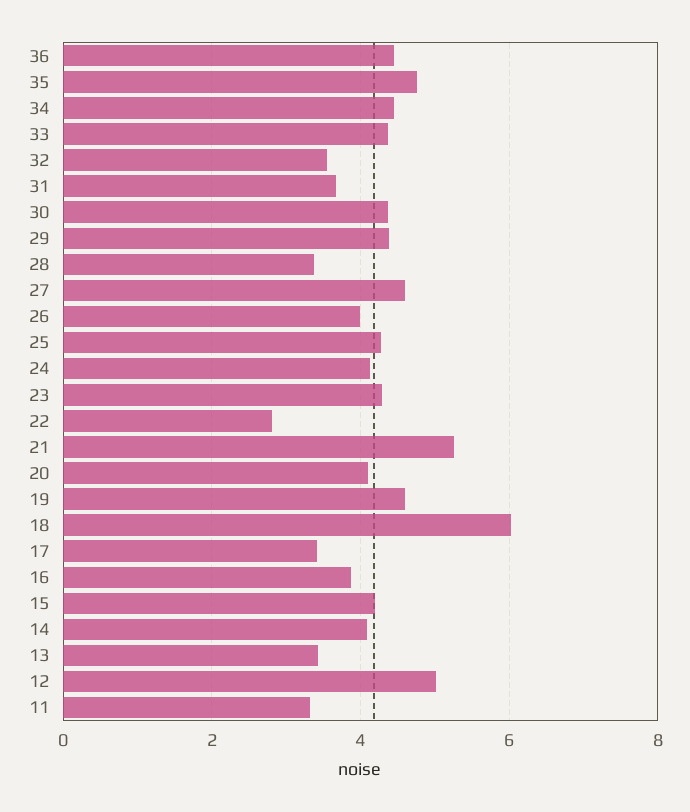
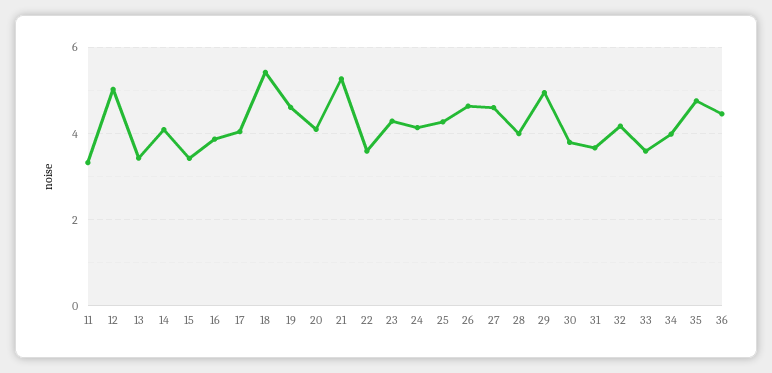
  {
    "36": 4.4,
    "35": 4.8,
-   "34": 4.4,
+   "34": 4,
-   "33": 4.4,
+   "33": 3.6,
-   "32": 3.6,
+   "32": 4.2,
    "31": 3.6,
-   "30": 4.4,
+   "30": 3.8,
-   "29": 4.4,
+   "29": 5,
-   "28": 3.4,
+   "28": 4,
    "27": 4.6,
-   "26": 4,
+   "26": 4.6,
    "25": 4.2,
    "24": 4.2,
    "23": 4.2,
-   "22": 2.8,
+   "22": 3.6,
    "21": 5.2,
    "20": 4,
    "19": 4.6,
-   "18": 6,
+   "18": 5.4,
-   "17": 3.4,
+   "17": 4,
    "16": 3.8,
-   "15": 4.2,
+   "15": 3.4,
    "14": 4,
    "13": 3.4,
    "12": 5,
    "11": 3.4
  }

